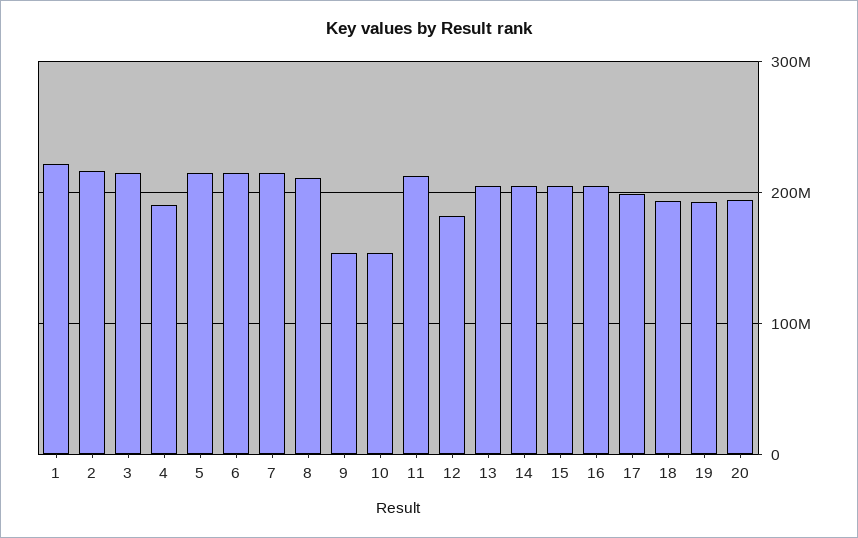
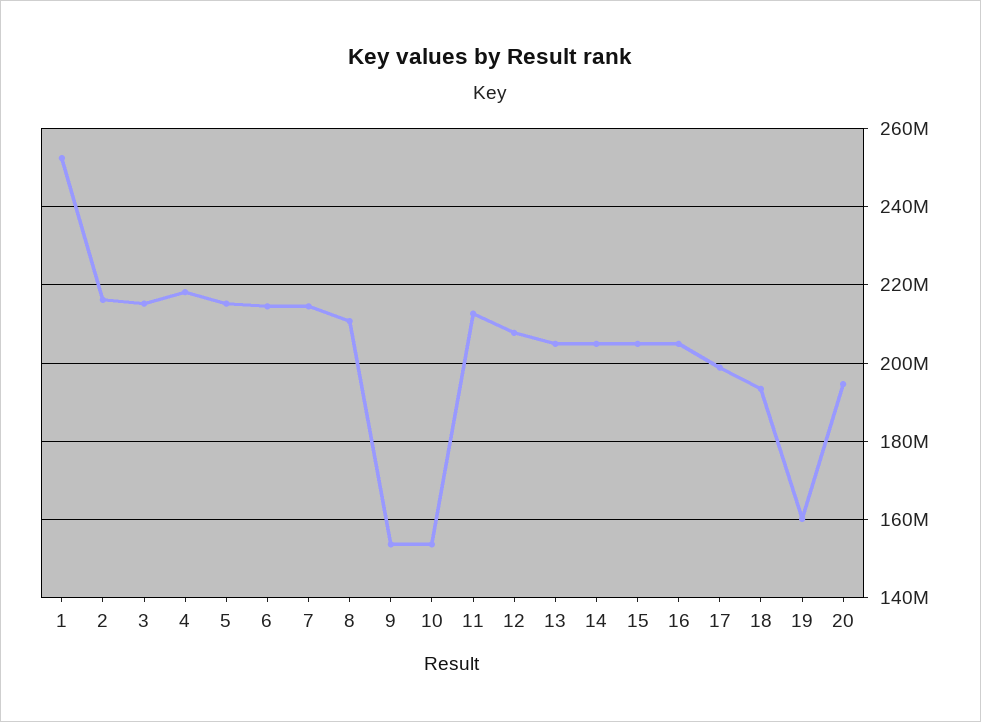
  {
-   "1": 220000000,
+   "1": 252000000,
    "2": 216000000,
    "3": 216000000,
-   "4": 190000000,
+   "4": 218000000,
    "5": 216000000,
    "6": 214000000,
    "7": 214000000,
    "8": 210000000,
    "9": 154000000,
    "10": 154000000,
    "11": 212000000,
-   "12": 180000000,
+   "12": 208000000,
    "13": 204000000,
    "14": 204000000,
    "15": 204000000,
    "16": 204000000,
    "17": 198000000,
    "18": 194000000,
-   "19": 190000000,
+   "19": 160000000,
    "20": 194000000
  }

